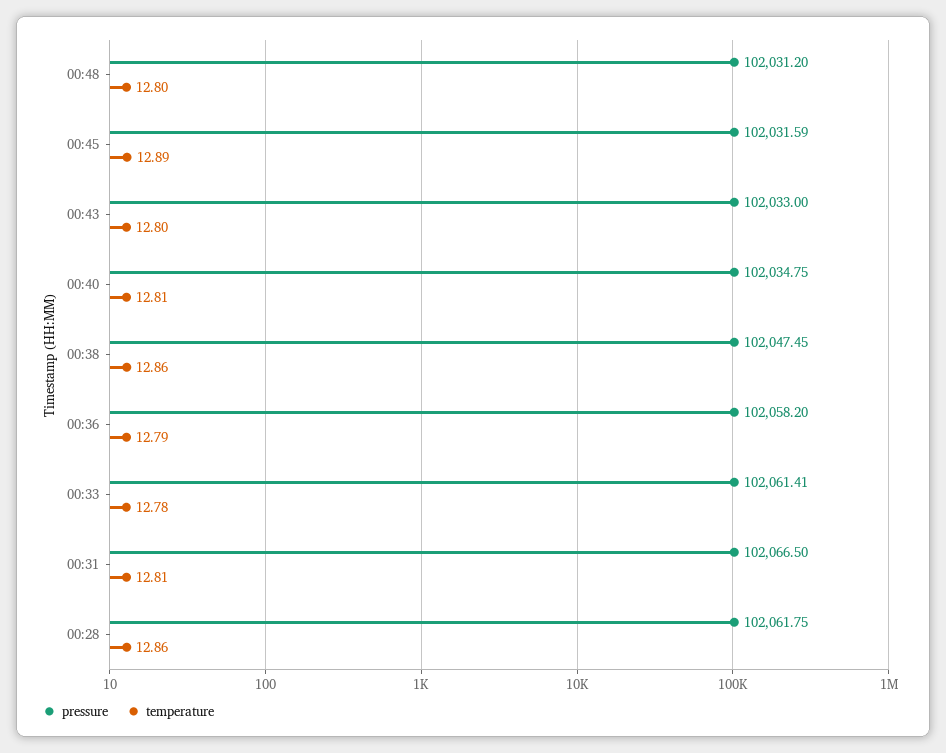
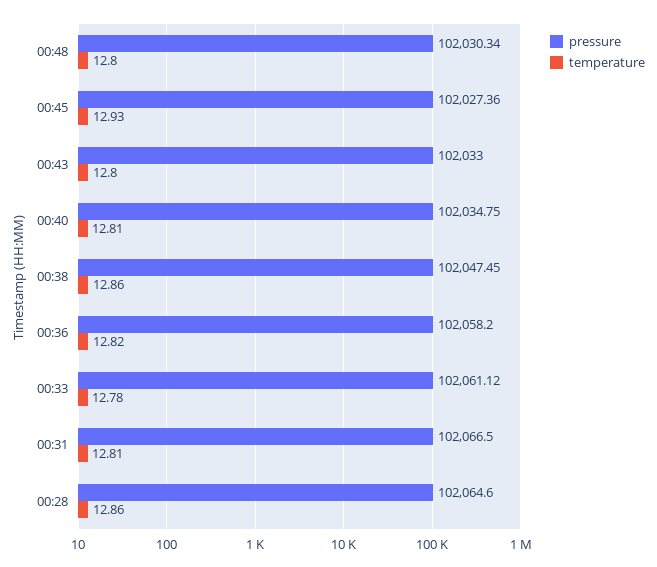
  {
    "pressure": {
-     "00:48": 102031.2,
+     "00:48": 102030.34,
-     "00:45": 102031.59,
+     "00:45": 102027.36,
      "00:43": 102033,
      "00:40": 102034.75,
      "00:38": 102047.45,
      "00:36": 102058.2,
-     "00:33": 102061.41,
+     "00:33": 102061.12,
      "00:31": 102066.5,
-     "00:28": 102061.75
+     "00:28": 102064.6
    },
    "temperature": {
      "00:48": 12.8,
-     "00:45": 12.89,
+     "00:45": 12.93,
      "00:43": 12.8,
      "00:40": 12.81,
      "00:38": 12.86,
-     "00:36": 12.79,
+     "00:36": 12.82,
      "00:33": 12.78,
      "00:31": 12.81,
      "00:28": 12.86
    }
  }

